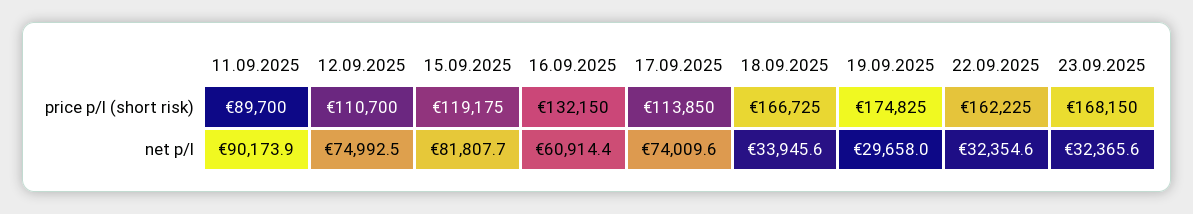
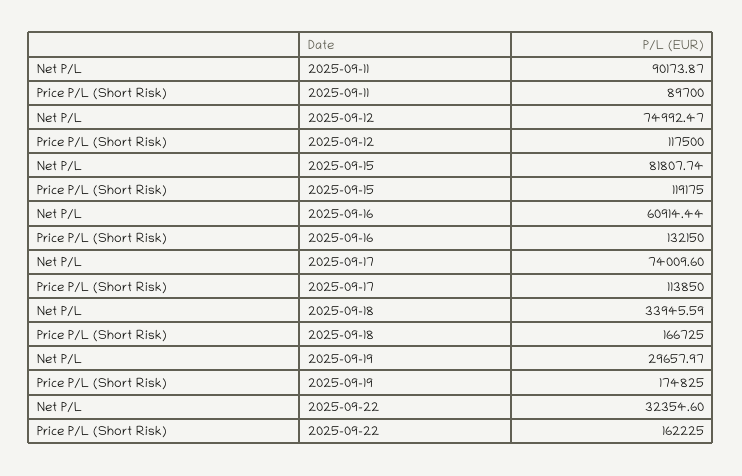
  {
    "11.09.2025": {
      "price p/l (short risk)": 89700,
      "net p/l": 90173.87
    },
    "12.09.2025": {
-     "price p/l (short risk)": 110700,
+     "price p/l (short risk)": 117500,
      "net p/l": 74992.47
    },
    "15.09.2025": {
      "price p/l (short risk)": 119175,
      "net p/l": 81807.74
    },
    "16.09.2025": {
      "price p/l (short risk)": 132150,
      "net p/l": 60914.44
    },
    "17.09.2025": {
      "price p/l (short risk)": 113850,
      "net p/l": 74009.6
    },
    "18.09.2025": {
      "price p/l (short risk)": 166725,
      "net p/l": 33945.59
    },
    "19.09.2025": {
      "price p/l (short risk)": 174825,
      "net p/l": 29657.97
    },
    "22.09.2025": {
      "price p/l (short risk)": 162225,
      "net p/l": 32354.6
-   },
+   }
-   "23.09.2025": {
-     "price p/l (short risk)": 168150,
-     "net p/l": 32365.6
-   }
  }

